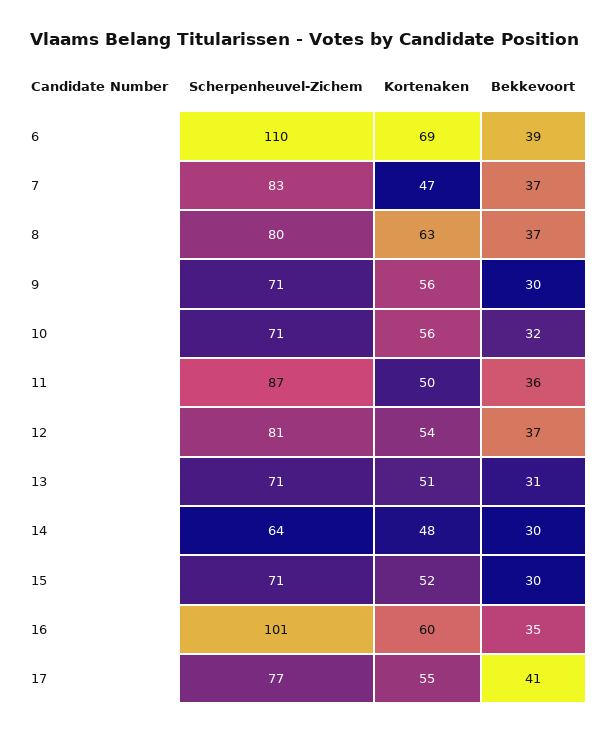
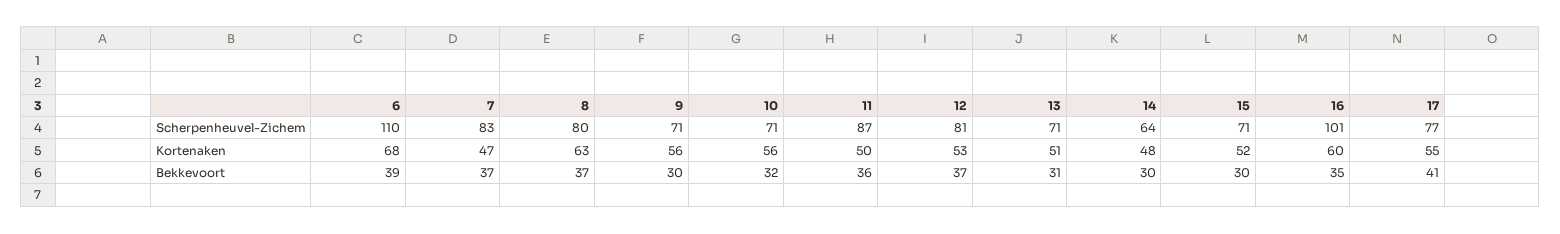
  {
    "Scherpenheuvel-Zichem": {
      "6": 110,
      "7": 83,
      "8": 80,
      "9": 71,
      "10": 71,
      "11": 87,
      "12": 81,
      "13": 71,
      "14": 64,
      "15": 71,
      "16": 101,
      "17": 77
    },
    "Kortenaken": {
-     "6": 69,
+     "6": 68,
      "7": 47,
      "8": 63,
      "9": 56,
      "10": 56,
      "11": 50,
-     "12": 54,
+     "12": 53,
      "13": 51,
      "14": 48,
      "15": 52,
      "16": 60,
      "17": 55
    },
    "Bekkevoort": {
      "6": 39,
      "7": 37,
      "8": 37,
      "9": 30,
      "10": 32,
      "11": 36,
      "12": 37,
      "13": 31,
      "14": 30,
      "15": 30,
      "16": 35,
      "17": 41
    }
  }

